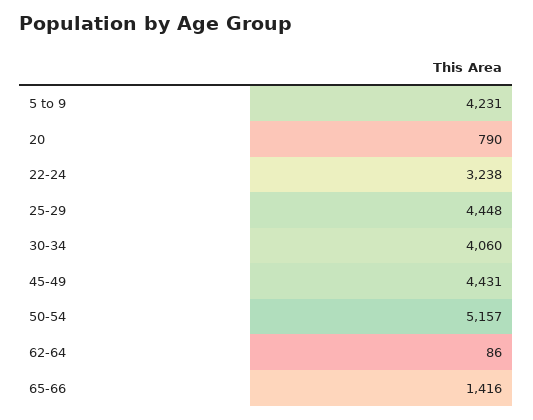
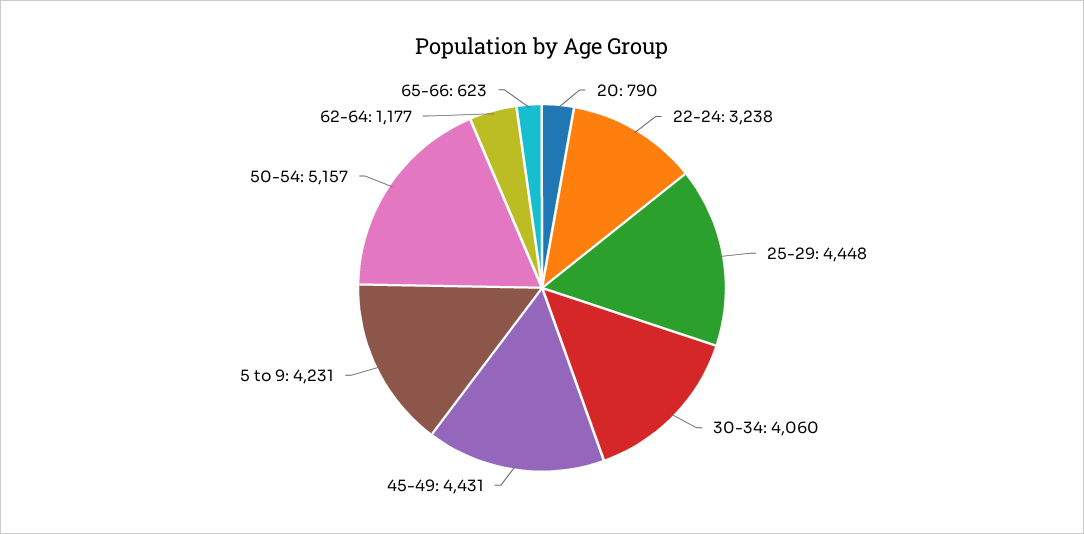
  {
    "5 to 9": 4231,
    "20": 790,
    "22-24": 3238,
    "25-29": 4448,
    "30-34": 4060,
    "45-49": 4431,
    "50-54": 5157,
-   "62-64": 86,
+   "62-64": 1177,
-   "65-66": 1416
+   "65-66": 623
  }

